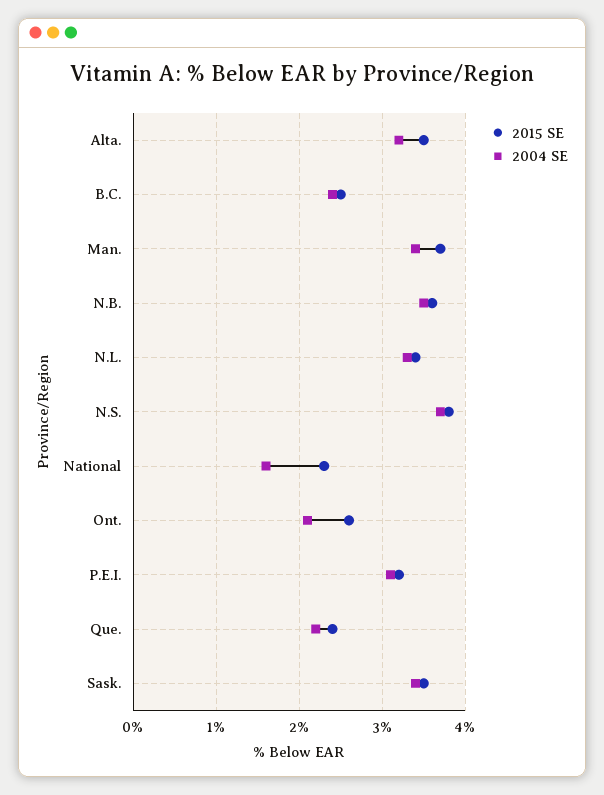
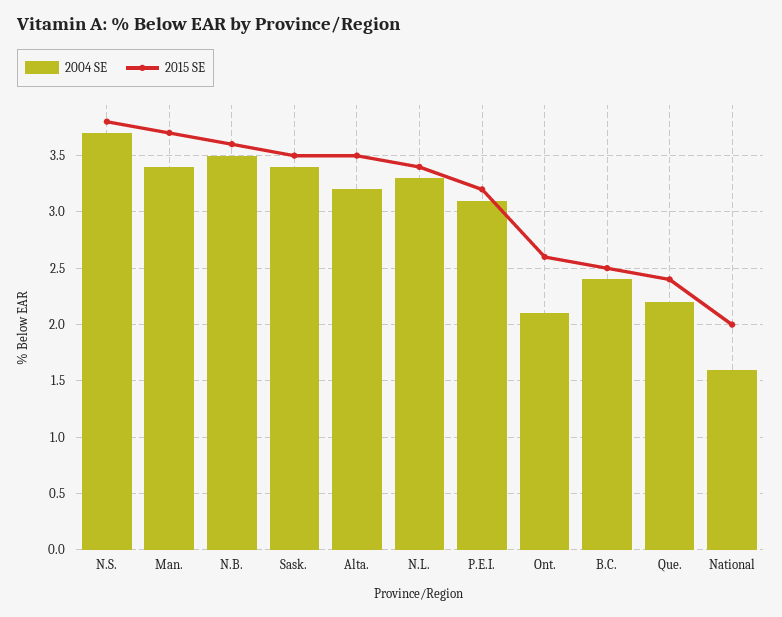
  {
    "2015 SE": {
      "Alta.": 3.5,
      "B.C.": 2.5,
      "Man.": 3.7,
      "N.B.": 3.6,
      "N.L.": 3.4,
      "N.S.": 3.8,
-     "National": 2.3,
+     "National": 2,
      "Ont.": 2.6,
      "P.E.I.": 3.2,
      "Que.": 2.4,
      "Sask.": 3.5
    },
    "2004 SE": {
      "Alta.": 3.2,
      "B.C.": 2.4,
      "Man.": 3.4,
      "N.B.": 3.5,
      "N.L.": 3.3,
      "N.S.": 3.7,
      "National": 1.6,
      "Ont.": 2.1,
      "P.E.I.": 3.1,
      "Que.": 2.2,
      "Sask.": 3.4
    }
  }

